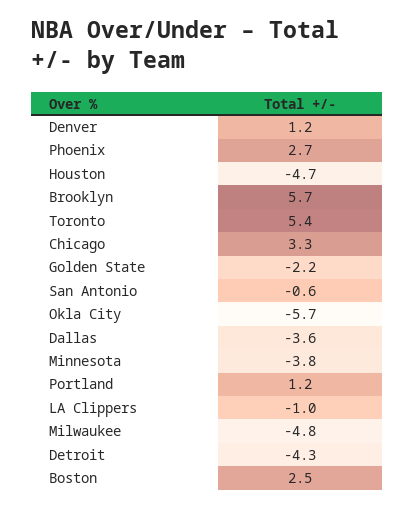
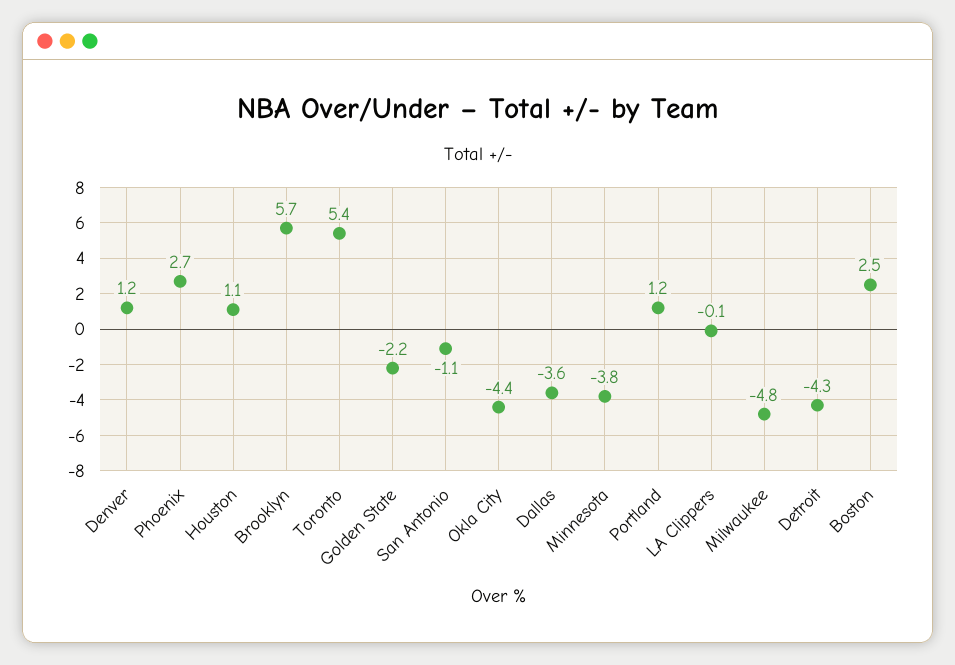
  {
    "Denver": 1.2,
    "Phoenix": 2.7,
-   "Houston": -4.7,
+   "Houston": 1.1,
    "Brooklyn": 5.7,
    "Toronto": 5.4,
-   "Chicago": 3.3,
    "Golden State": -2.2,
-   "San Antonio": -0.6,
+   "San Antonio": -1.1,
-   "Okla City": -5.7,
+   "Okla City": -4.4,
    "Dallas": -3.6,
    "Minnesota": -3.8,
    "Portland": 1.2,
-   "LA Clippers": -1,
+   "LA Clippers": -0.1,
    "Milwaukee": -4.8,
    "Detroit": -4.3,
    "Boston": 2.5
  }

